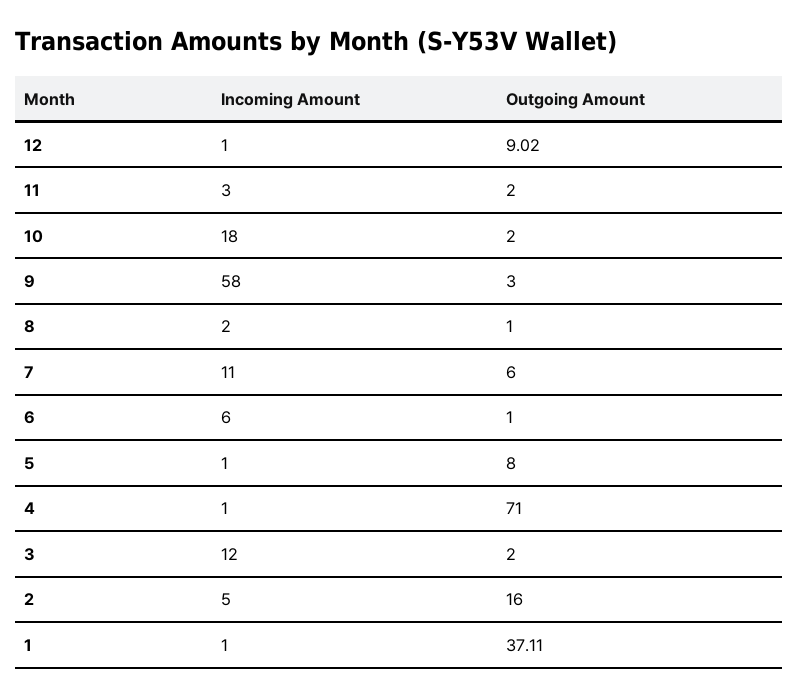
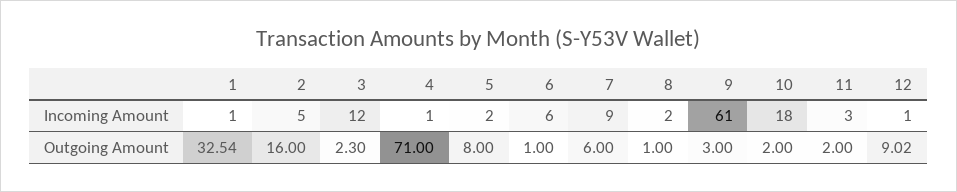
  {
    "Incoming Amount": {
      "12": 1,
      "11": 3,
      "10": 18,
-     "9": 58,
+     "9": 61,
      "8": 2,
-     "7": 11,
+     "7": 9,
      "6": 6,
-     "5": 1,
+     "5": 2,
      "4": 1,
      "3": 12,
      "2": 5,
      "1": 1
    },
    "Outgoing Amount": {
      "12": 9.02,
      "11": 2,
      "10": 2,
      "9": 3,
      "8": 1,
      "7": 6,
      "6": 1,
      "5": 8,
      "4": 71,
-     "3": 2,
+     "3": 2.3,
      "2": 16,
-     "1": 37.11
+     "1": 32.54
    }
  }

